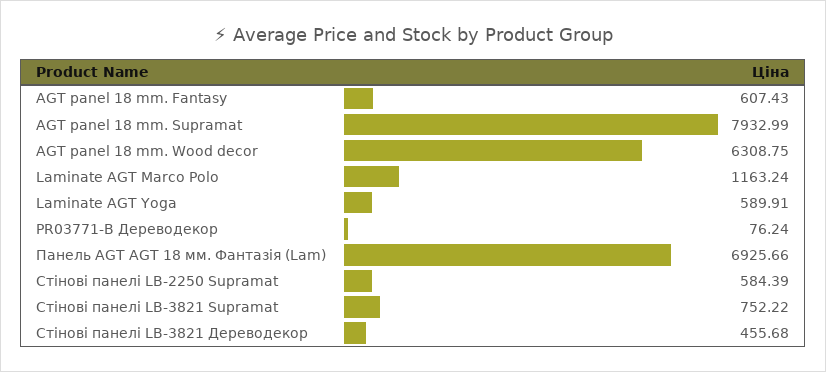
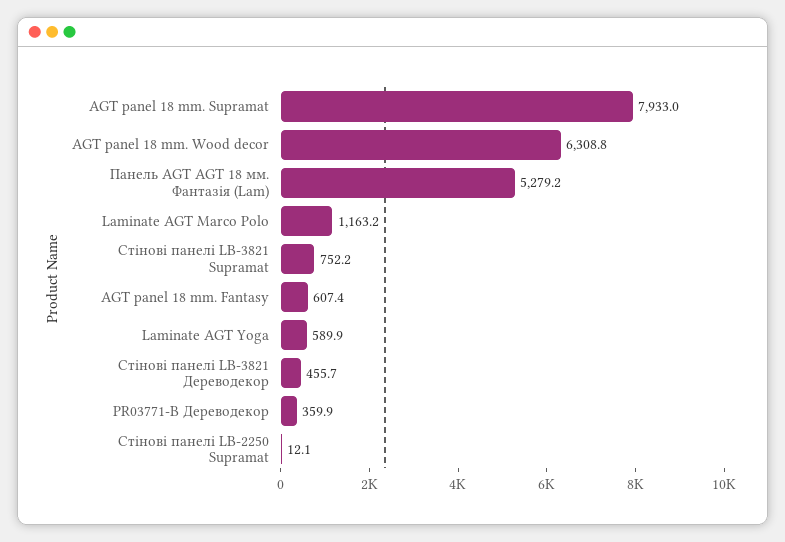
  {
    "AGT panel 18 mm. Fantasy": 607.43,
    "AGT panel 18 mm. Supramat": 7932.99,
    "AGT panel 18 mm. Wood decor": 6308.75,
    "Laminate AGT Marco Polo": 1163.24,
    "Laminate AGT Yoga": 589.91,
-   "PR03771-B Дереводекор": 76.24,
+   "PR03771-B Дереводекор": 359.9,
-   "Панель AGT AGT 18 мм. Фантазія (Lam)": 6925.66,
+   "Панель AGT AGT 18 мм. Фантазія (Lam)": 5279.2,
-   "Стінові панелі LB-2250 Supramat": 584.39,
+   "Стінові панелі LB-2250 Supramat": 12.1,
    "Стінові панелі LB-3821 Supramat": 752.22,
    "Стінові панелі LB-3821 Дереводекор": 455.68
  }

